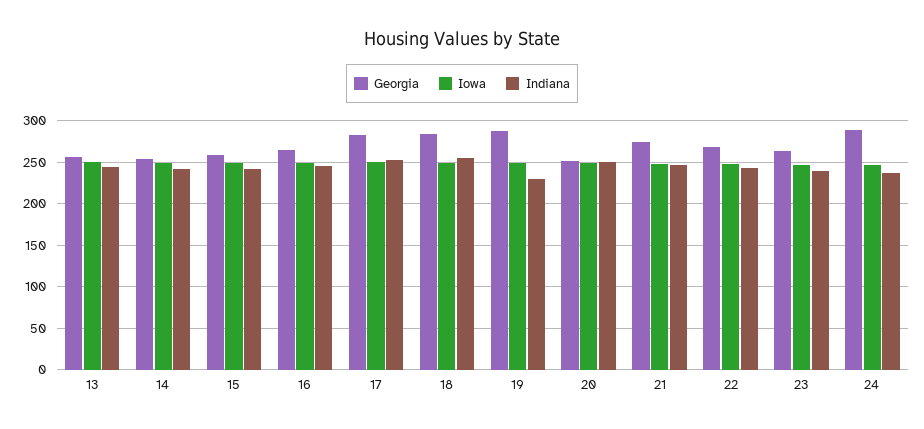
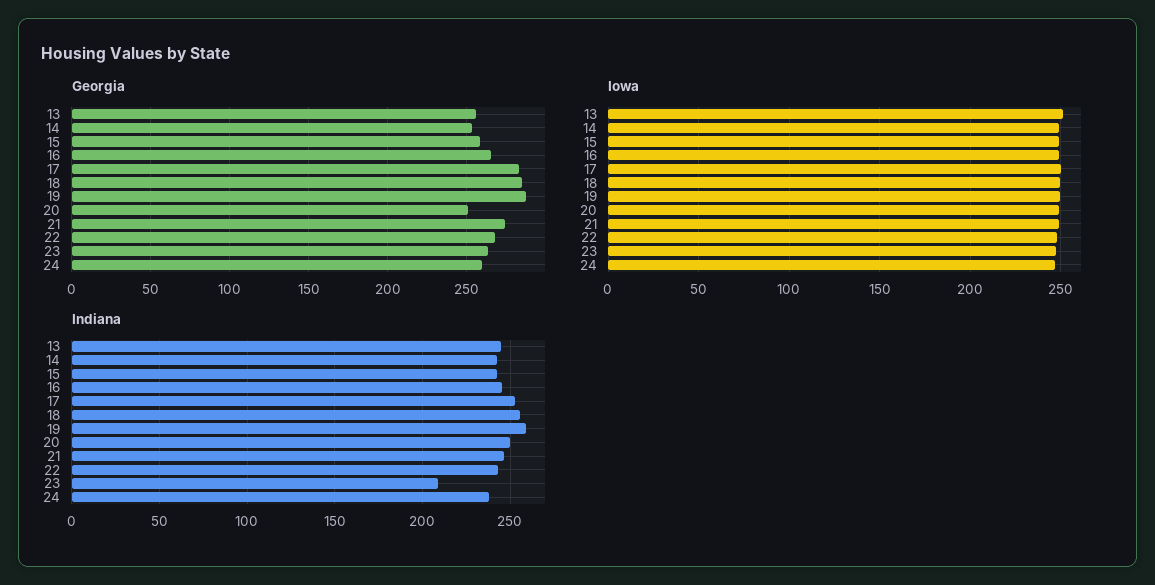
  {
    "Georgia": {
      "13": 255,
      "14": 255,
      "15": 260,
      "16": 265,
      "17": 285,
      "18": 285,
      "19": 290,
      "20": 250,
      "21": 275,
      "22": 270,
      "23": 265,
-     "24": 290
+     "24": 260
    },
    "Iowa": {
      "13": 250,
      "14": 250,
      "15": 250,
      "16": 250,
      "17": 250,
      "18": 250,
      "19": 250,
      "20": 250,
      "21": 250,
      "22": 250,
      "23": 245,
      "24": 245
    },
    "Indiana": {
      "13": 245,
      "14": 240,
      "15": 245,
      "16": 245,
      "17": 255,
      "18": 255,
-     "19": 230,
+     "19": 260,
      "20": 250,
      "21": 245,
      "22": 245,
-     "23": 240,
+     "23": 210,
      "24": 240
    }
  }

